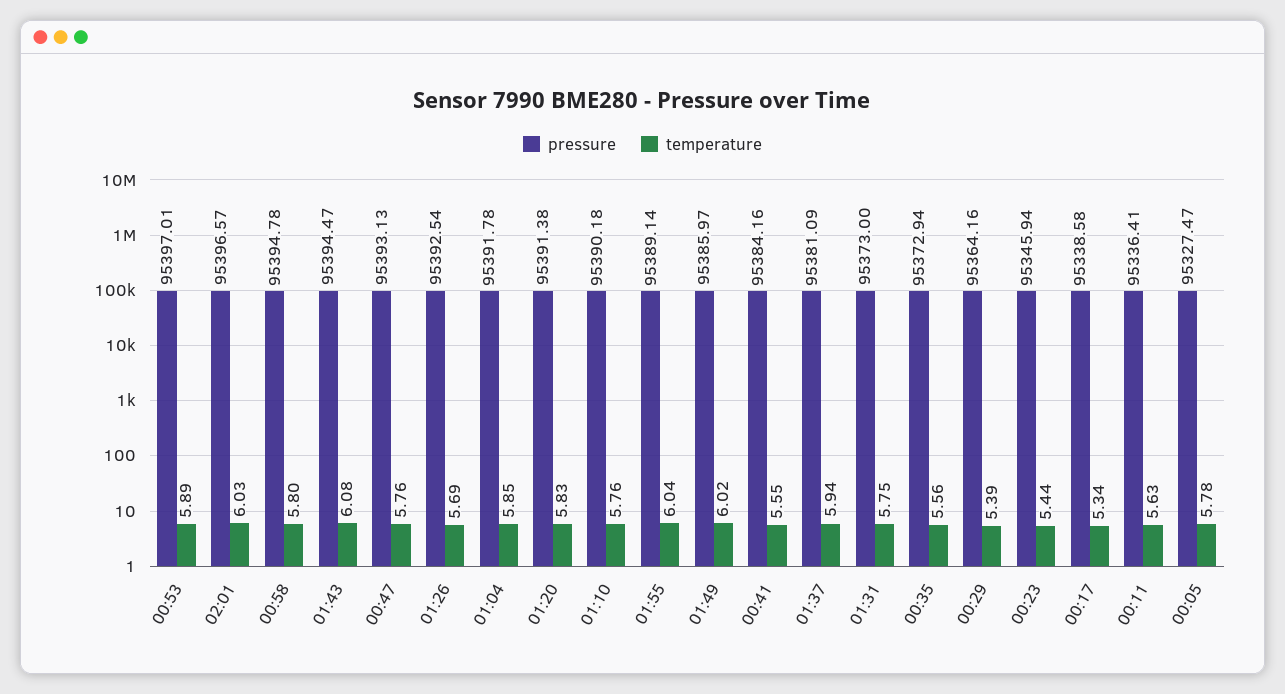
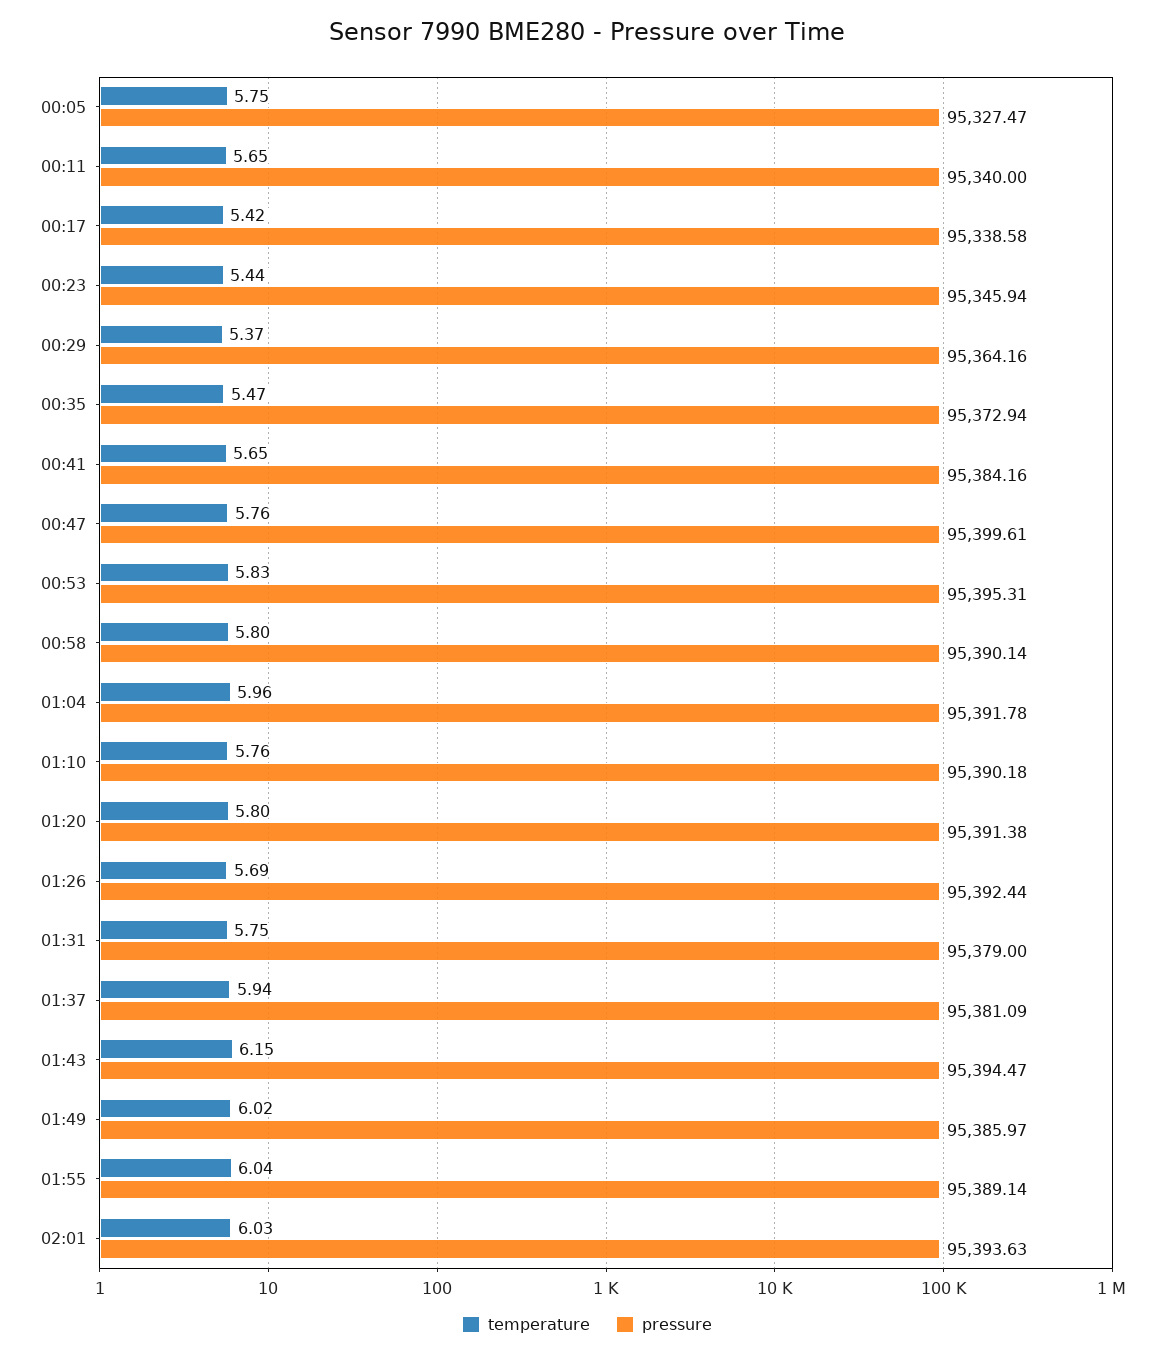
  {
    "pressure": {
-     "00:53": 95397.01,
+     "00:53": 95395.31,
-     "02:01": 95396.57,
+     "02:01": 95393.63,
-     "00:58": 95394.78,
+     "00:58": 95390.14,
      "01:43": 95394.47,
-     "00:47": 95393.13,
+     "00:47": 95399.61,
-     "01:26": 95392.54,
+     "01:26": 95392.44,
      "01:04": 95391.78,
      "01:20": 95391.38,
      "01:10": 95390.18,
      "01:55": 95389.14,
      "01:49": 95385.97,
      "00:41": 95384.16,
      "01:37": 95381.09,
-     "01:31": 95373,
+     "01:31": 95379,
      "00:35": 95372.94,
      "00:29": 95364.16,
      "00:23": 95345.94,
      "00:17": 95338.58,
-     "00:11": 95336.41,
+     "00:11": 95340,
      "00:05": 95327.47
    },
    "temperature": {
-     "00:53": 5.89,
+     "00:53": 5.83,
      "02:01": 6.03,
      "00:58": 5.8,
-     "01:43": 6.08,
+     "01:43": 6.15,
      "00:47": 5.76,
      "01:26": 5.69,
-     "01:04": 5.85,
+     "01:04": 5.96,
-     "01:20": 5.83,
+     "01:20": 5.8,
      "01:10": 5.76,
      "01:55": 6.04,
      "01:49": 6.02,
-     "00:41": 5.55,
+     "00:41": 5.65,
      "01:37": 5.94,
      "01:31": 5.75,
-     "00:35": 5.56,
+     "00:35": 5.47,
-     "00:29": 5.39,
+     "00:29": 5.37,
      "00:23": 5.44,
-     "00:17": 5.34,
+     "00:17": 5.42,
-     "00:11": 5.63,
+     "00:11": 5.65,
-     "00:05": 5.78
+     "00:05": 5.75
    }
  }

